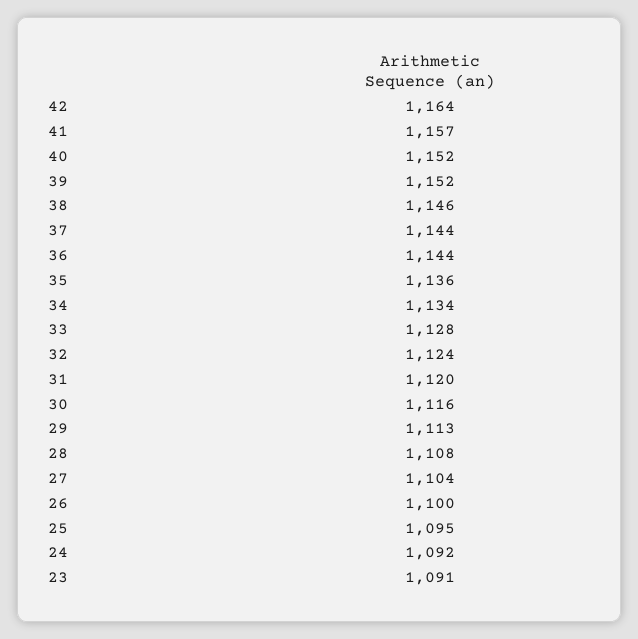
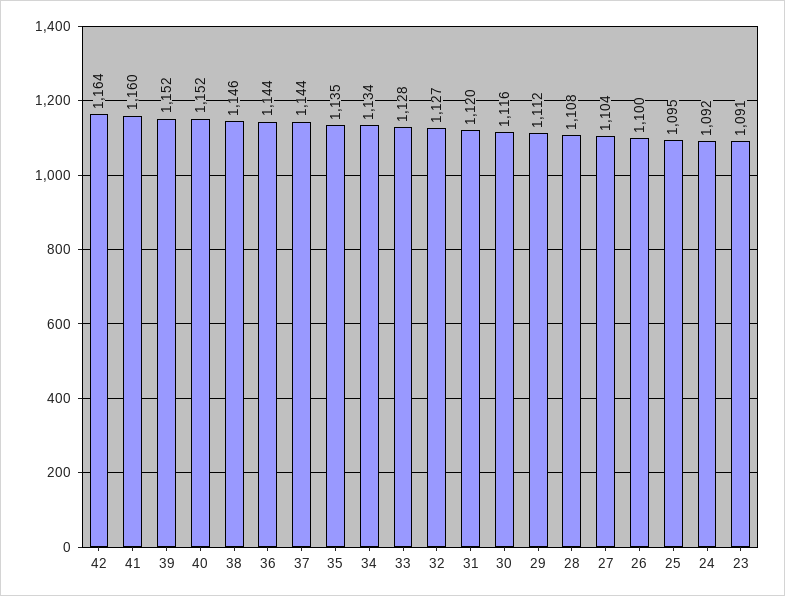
  {
    "42": 1164,
-   "41": 1157,
+   "41": 1160,
    "40": 1152,
    "39": 1152,
    "38": 1146,
    "37": 1144,
    "36": 1144,
-   "35": 1136,
+   "35": 1135,
    "34": 1134,
    "33": 1128,
-   "32": 1124,
+   "32": 1127,
    "31": 1120,
    "30": 1116,
-   "29": 1113,
+   "29": 1112,
    "28": 1108,
    "27": 1104,
    "26": 1100,
    "25": 1095,
    "24": 1092,
    "23": 1091
  }

